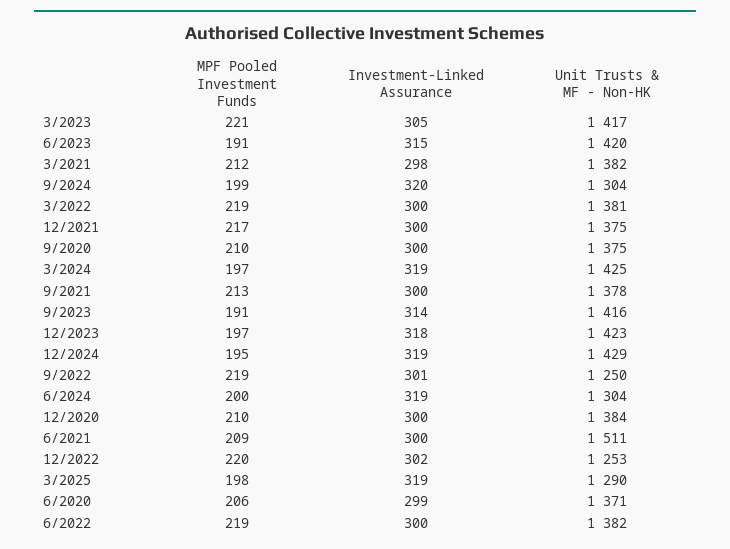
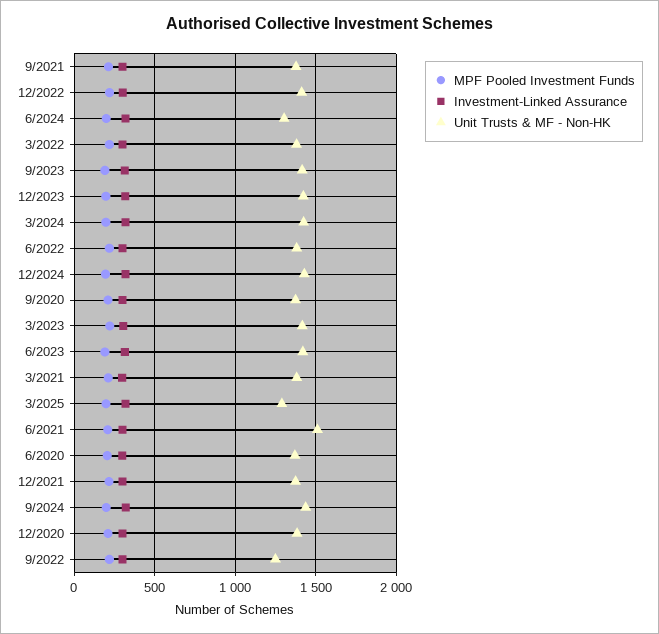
  {
    "MPF Pooled Investment Funds": {
      "3/2023": 221,
      "6/2023": 191,
      "3/2021": 212,
      "9/2024": 199,
      "3/2022": 219,
      "12/2021": 217,
      "9/2020": 210,
      "3/2024": 197,
      "9/2021": 213,
      "9/2023": 191,
      "12/2023": 197,
      "12/2024": 195,
      "9/2022": 219,
      "6/2024": 200,
      "12/2020": 210,
      "6/2021": 209,
      "12/2022": 220,
      "3/2025": 198,
      "6/2020": 206,
      "6/2022": 219
    },
    "Investment-Linked Assurance": {
      "3/2023": 305,
      "6/2023": 315,
      "3/2021": 298,
      "9/2024": 320,
      "3/2022": 300,
      "12/2021": 300,
      "9/2020": 300,
      "3/2024": 319,
      "9/2021": 300,
      "9/2023": 314,
      "12/2023": 318,
      "12/2024": 319,
      "9/2022": 301,
      "6/2024": 319,
      "12/2020": 300,
      "6/2021": 300,
      "12/2022": 302,
      "3/2025": 319,
      "6/2020": 299,
      "6/2022": 300
    },
    "Unit Trusts & MF - Non-HK": {
      "3/2023": 1417,
      "6/2023": 1420,
      "3/2021": 1382,
-     "9/2024": 1304,
+     "9/2024": 1450,
      "3/2022": 1381,
      "12/2021": 1375,
      "9/2020": 1375,
      "3/2024": 1425,
      "9/2021": 1378,
      "9/2023": 1416,
      "12/2023": 1423,
      "12/2024": 1429,
      "9/2022": 1250,
      "6/2024": 1304,
      "12/2020": 1384,
      "6/2021": 1511,
-     "12/2022": 1253,
+     "12/2022": 1400,
      "3/2025": 1290,
      "6/2020": 1371,
      "6/2022": 1382
    }
  }

